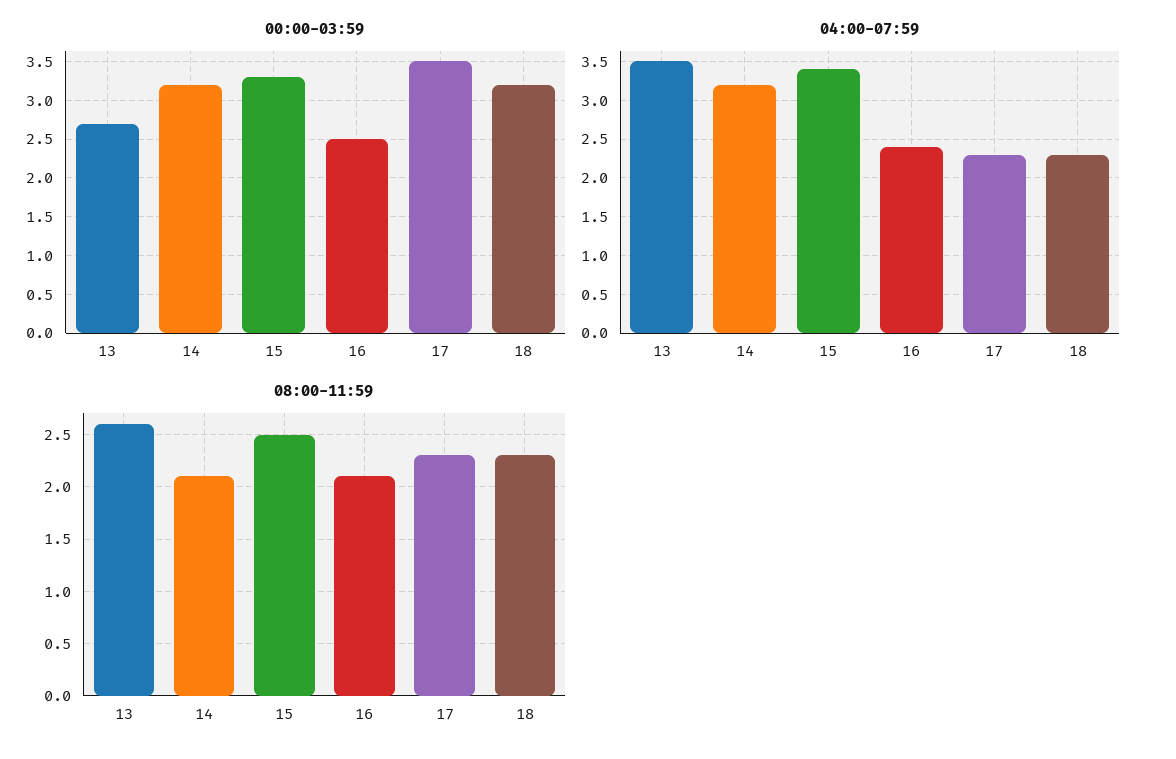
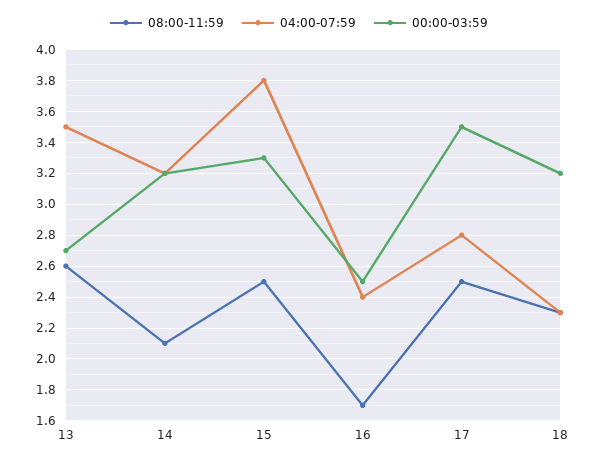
  {
    "00:00-03:59": {
      "13": 2.7,
      "14": 3.2,
      "15": 3.3,
      "16": 2.5,
      "17": 3.5,
      "18": 3.2
    },
    "04:00-07:59": {
      "13": 3.5,
      "14": 3.2,
-     "15": 3.4,
+     "15": 3.8,
      "16": 2.4,
-     "17": 2.3,
+     "17": 2.8,
      "18": 2.3
    },
    "08:00-11:59": {
      "13": 2.6,
      "14": 2.1,
      "15": 2.5,
-     "16": 2.1,
+     "16": 1.7,
-     "17": 2.3,
+     "17": 2.5,
      "18": 2.3
    }
  }

